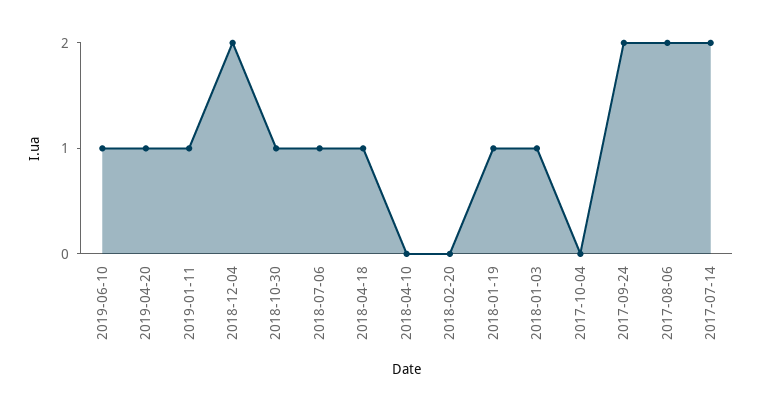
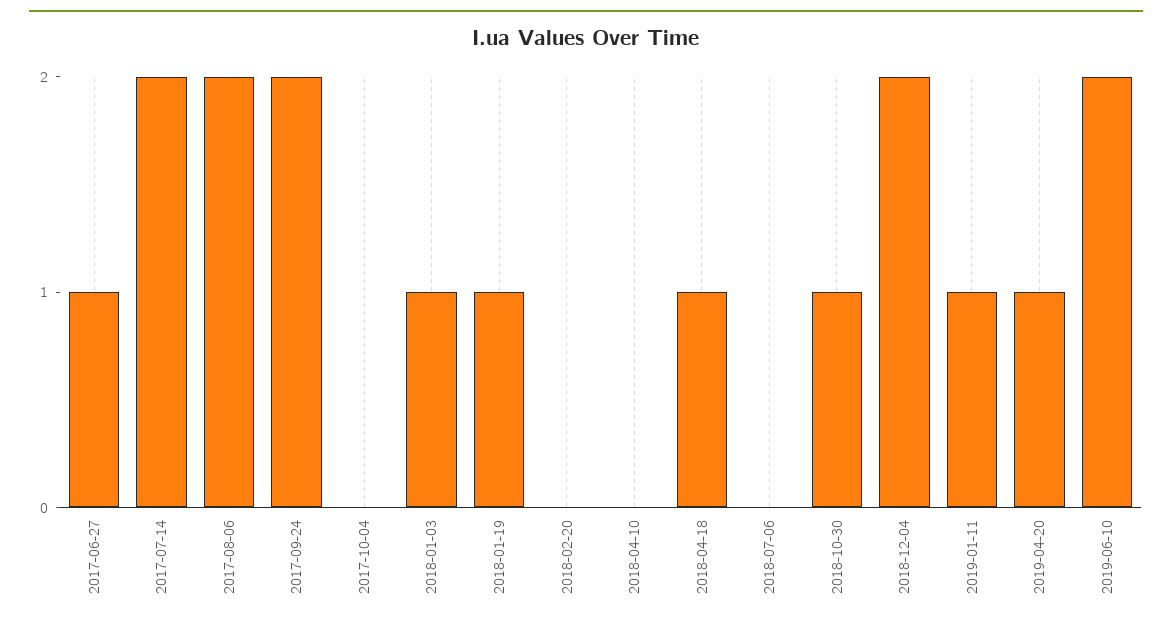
  {
-   "2019-06-10": 1,
+   "2019-06-10": 2,
    "2019-04-20": 1,
    "2019-01-11": 1,
    "2018-12-04": 2,
    "2018-10-30": 1,
-   "2018-07-06": 1,
+   "2018-07-06": 0,
    "2018-04-18": 1,
    "2018-04-10": 0,
    "2018-02-20": 0,
    "2018-01-19": 1,
    "2018-01-03": 1,
    "2017-10-04": 0,
    "2017-09-24": 2,
    "2017-08-06": 2,
-   "2017-07-14": 2
+   "2017-07-14": 2,
+   "2017-06-27": 1
  }

